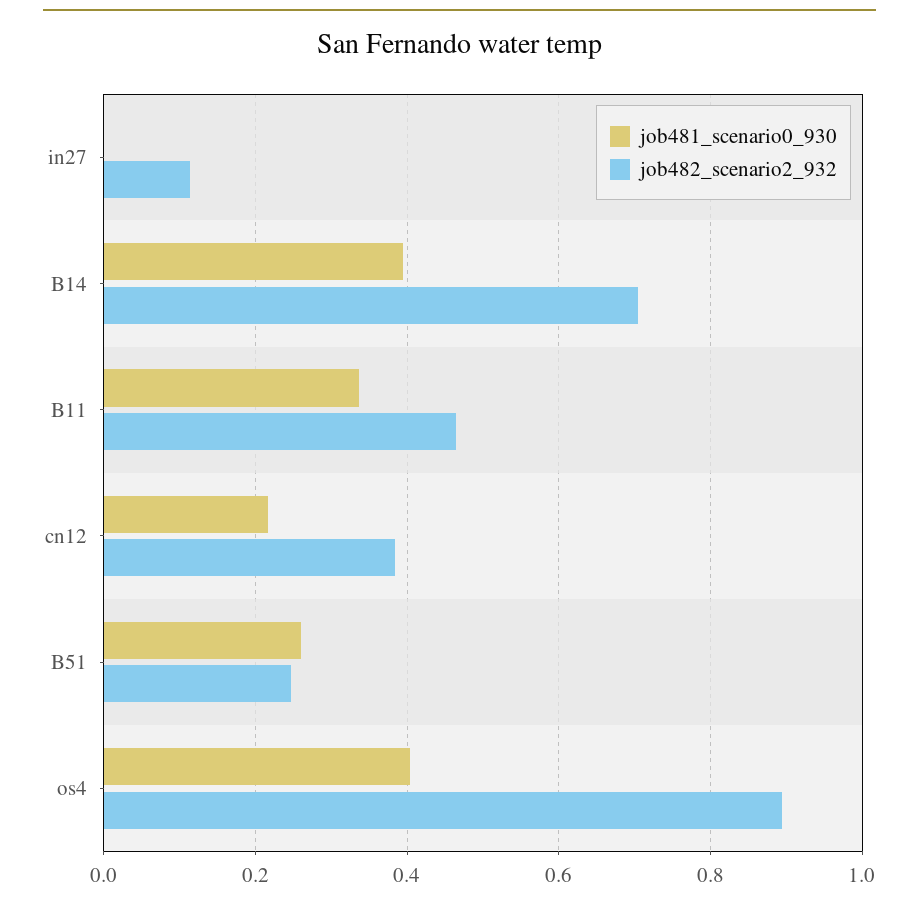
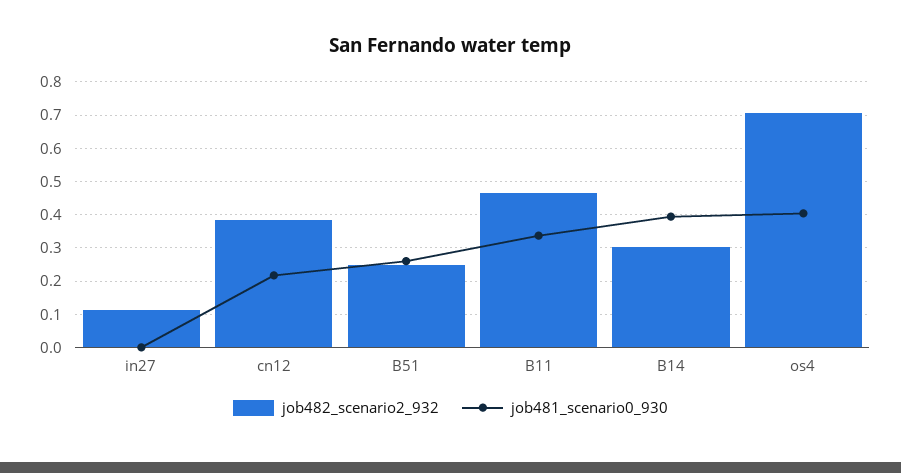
  {
    "job481_scenario0_930": {
      "in27": 0,
      "B14": 0.4,
      "B11": 0.34,
      "cn12": 0.22,
      "B51": 0.26,
      "os4": 0.4
    },
    "job482_scenario2_932": {
      "in27": 0.12,
-     "B14": 0.7,
+     "B14": 0.3,
      "B11": 0.46,
      "cn12": 0.38,
      "B51": 0.24,
-     "os4": 0.9
+     "os4": 0.7
    }
  }

